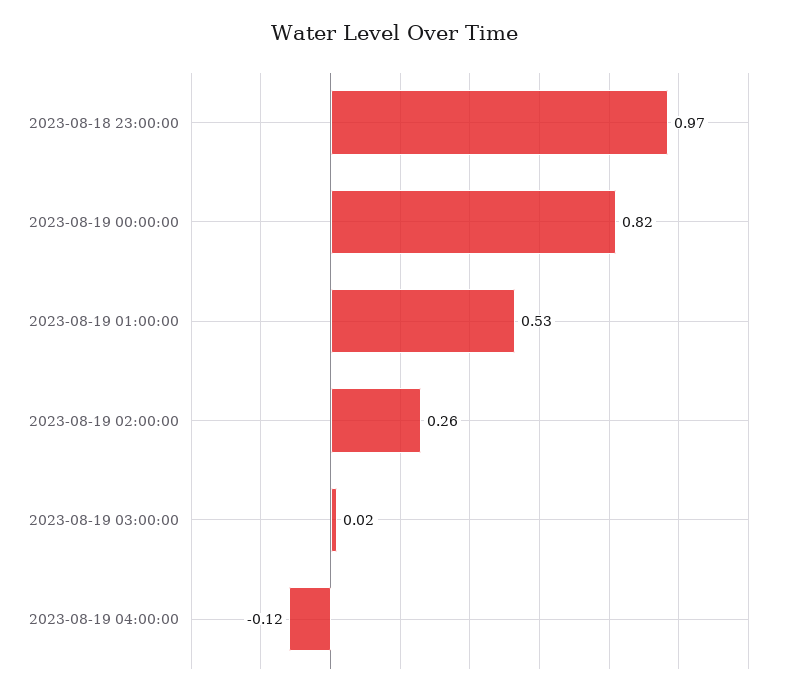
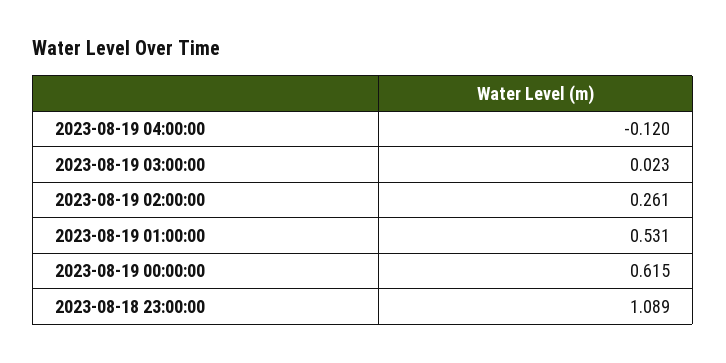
  {
-   "2023-08-18 23:00:00": 0.97,
+   "2023-08-18 23:00:00": 1.089,
-   "2023-08-19 00:00:00": 0.82,
+   "2023-08-19 00:00:00": 0.615,
    "2023-08-19 01:00:00": 0.531,
    "2023-08-19 02:00:00": 0.261,
    "2023-08-19 03:00:00": 0.023,
    "2023-08-19 04:00:00": -0.12
  }

